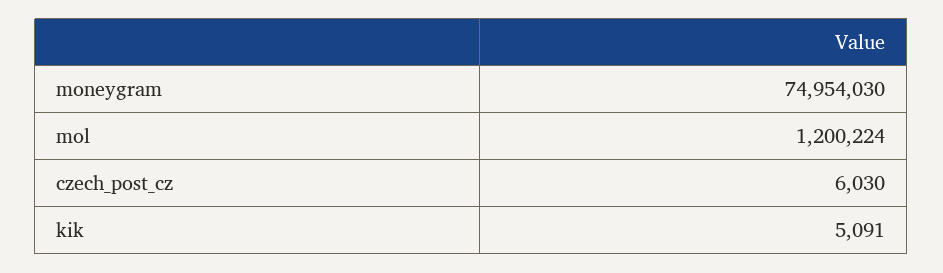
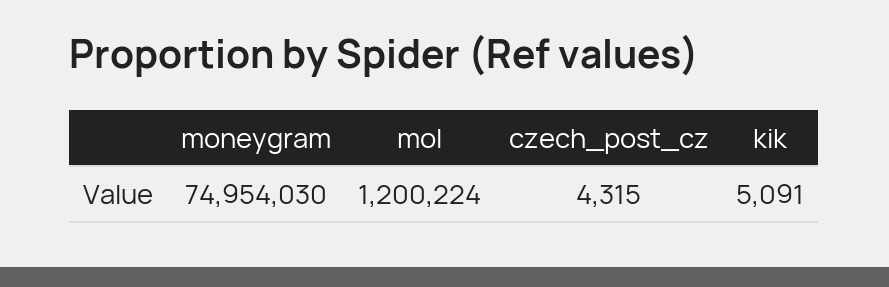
  {
    "moneygram": 74954030,
    "mol": 1200224,
-   "czech_post_cz": 6030,
+   "czech_post_cz": 4315,
    "kik": 5091
  }

